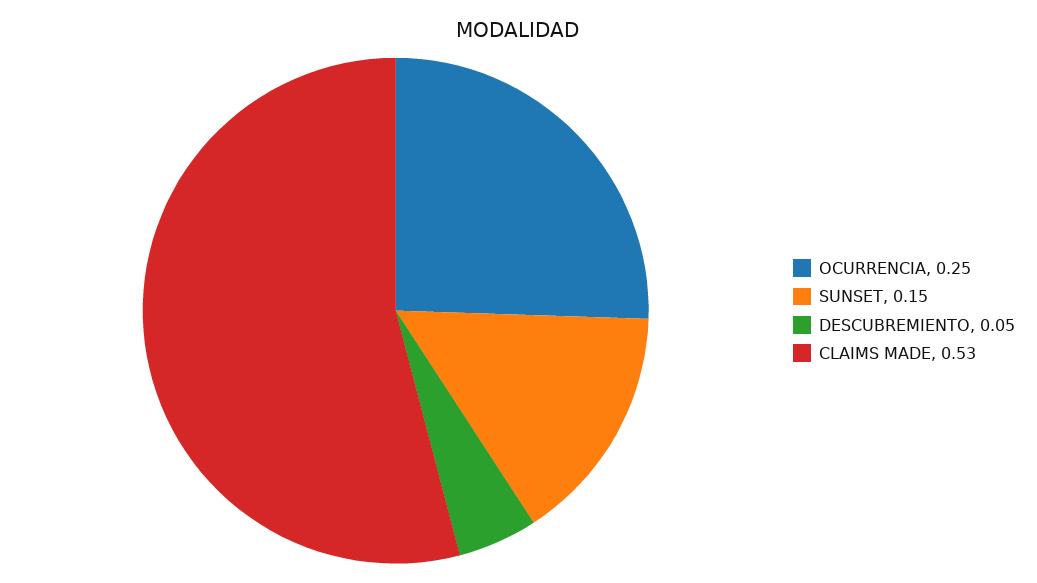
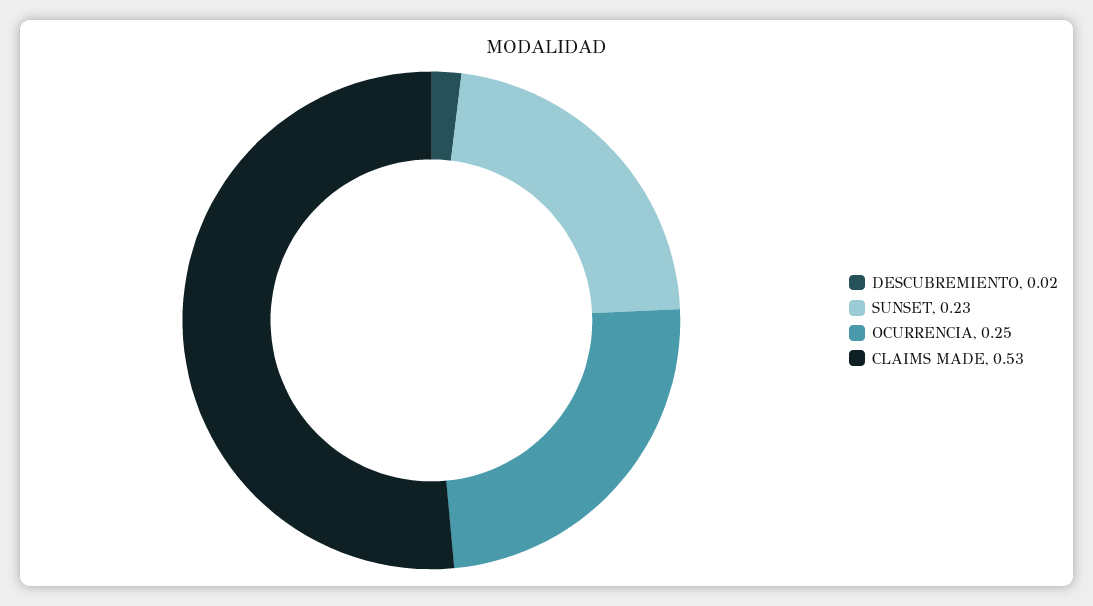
  {
    "OCURRENCIA": 0.25,
-   "SUNSET": 0.15,
+   "SUNSET": 0.23,
-   "DESCUBREMIENTO": 0.05,
+   "DESCUBREMIENTO": 0.02,
    "CLAIMS MADE": 0.53
  }

